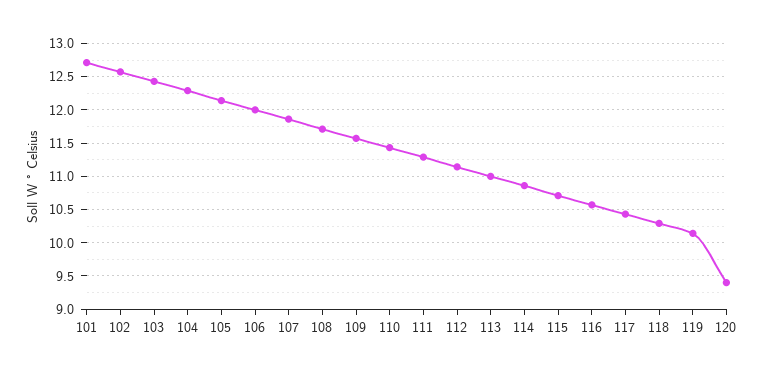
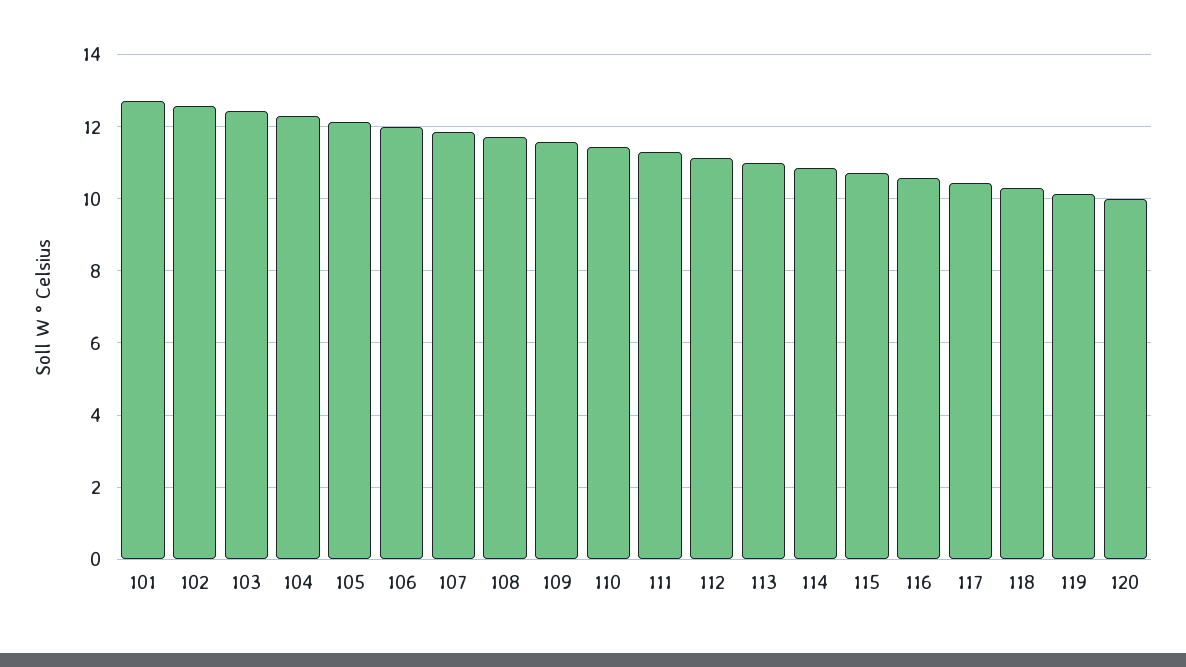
  {
    "101": 12.7,
    "102": 12.6,
    "103": 12.4,
    "104": 12.3,
    "105": 12.1,
    "106": 12,
    "107": 11.9,
    "108": 11.7,
    "109": 11.6,
    "110": 11.4,
    "111": 11.3,
    "112": 11.1,
    "113": 11,
    "114": 10.9,
    "115": 10.7,
    "116": 10.6,
    "117": 10.4,
    "118": 10.3,
    "119": 10.1,
-   "120": 9.4
+   "120": 10
  }

